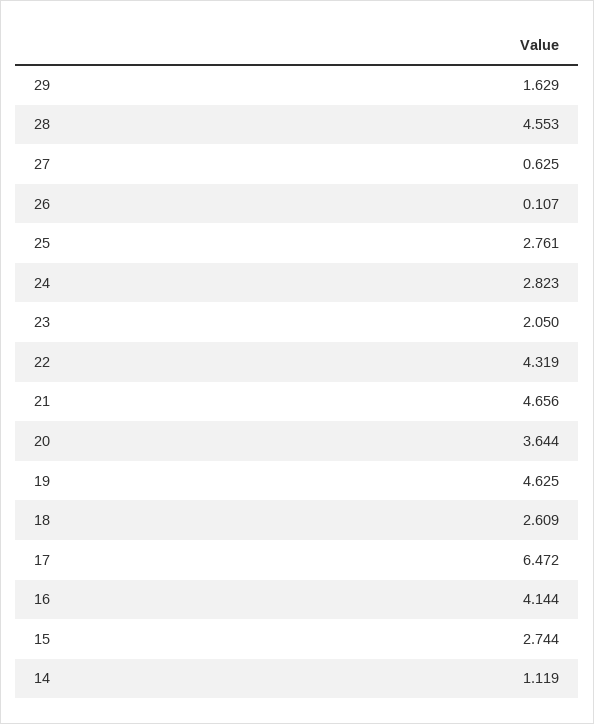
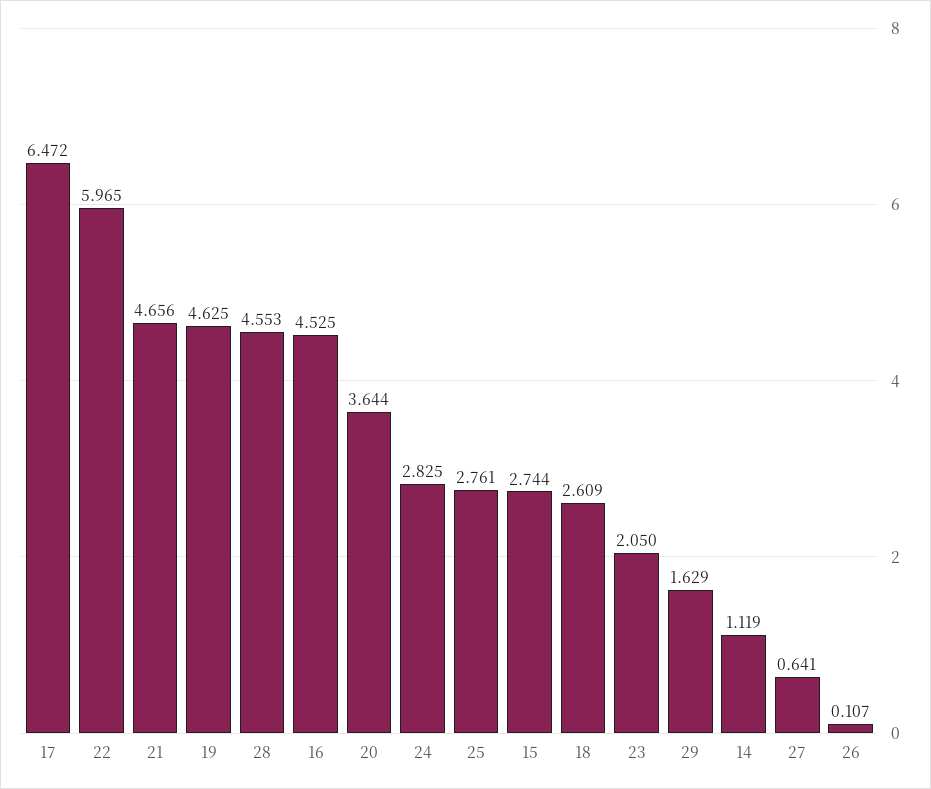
  {
    "29": 1.629,
    "28": 4.553,
-   "27": 0.625,
+   "27": 0.641,
    "26": 0.107,
    "25": 2.761,
-   "24": 2.823,
+   "24": 2.825,
    "23": 2.05,
-   "22": 4.319,
+   "22": 5.965,
    "21": 4.656,
    "20": 3.644,
    "19": 4.625,
    "18": 2.609,
    "17": 6.472,
-   "16": 4.144,
+   "16": 4.525,
    "15": 2.744,
    "14": 1.119
  }

